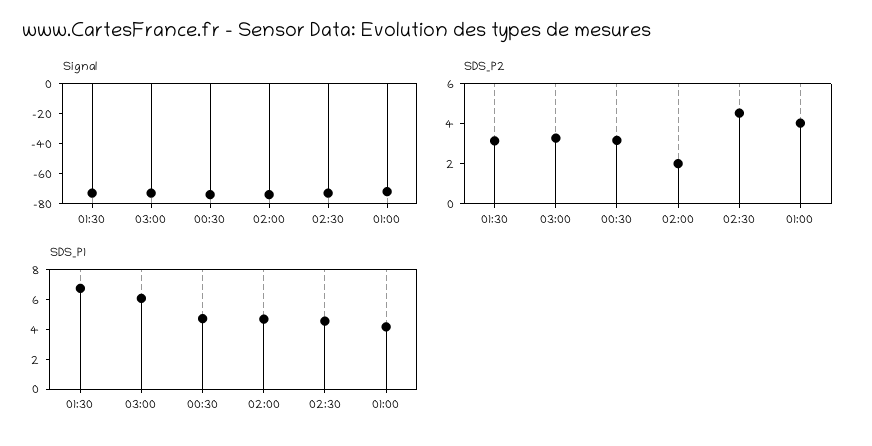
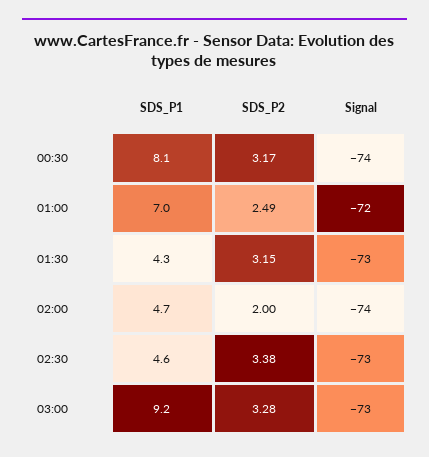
  {
    "Signal": {
      "01:30": -73,
      "03:00": -73,
      "00:30": -74,
      "02:00": -74,
      "02:30": -73,
      "01:00": -72
    },
    "SDS_P2": {
      "01:30": 3.15,
      "03:00": 3.28,
      "00:30": 3.17,
      "02:00": 2,
-     "02:30": 4.5,
+     "02:30": 3.38,
-     "01:00": 4
+     "01:00": 2.49
    },
    "SDS_P1": {
-     "01:30": 7,
+     "01:30": 4.3,
-     "03:00": 6,
+     "03:00": 9.2,
-     "00:30": 5,
+     "00:30": 8.1,
      "02:00": 4.7,
      "02:30": 4.6,
-     "01:00": 4
+     "01:00": 7
    }
  }

